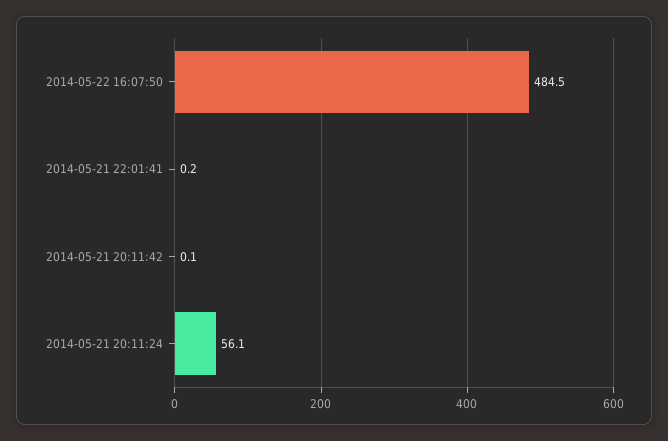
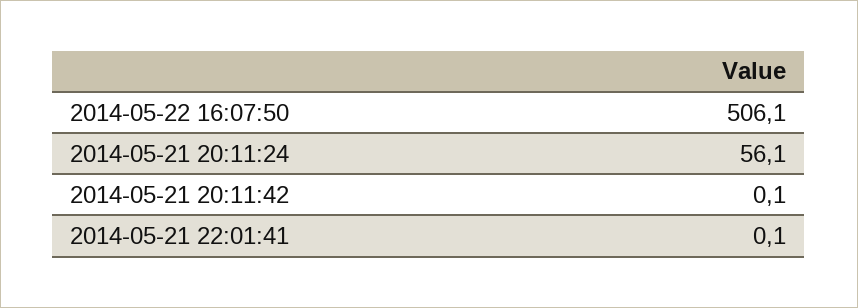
  {
-   "2014-05-22 16:07:50": 484.5,
+   "2014-05-22 16:07:50": 506.1,
-   "2014-05-21 22:01:41": 0.2,
+   "2014-05-21 22:01:41": 0.1,
    "2014-05-21 20:11:42": 0.1,
    "2014-05-21 20:11:24": 56.1
  }

